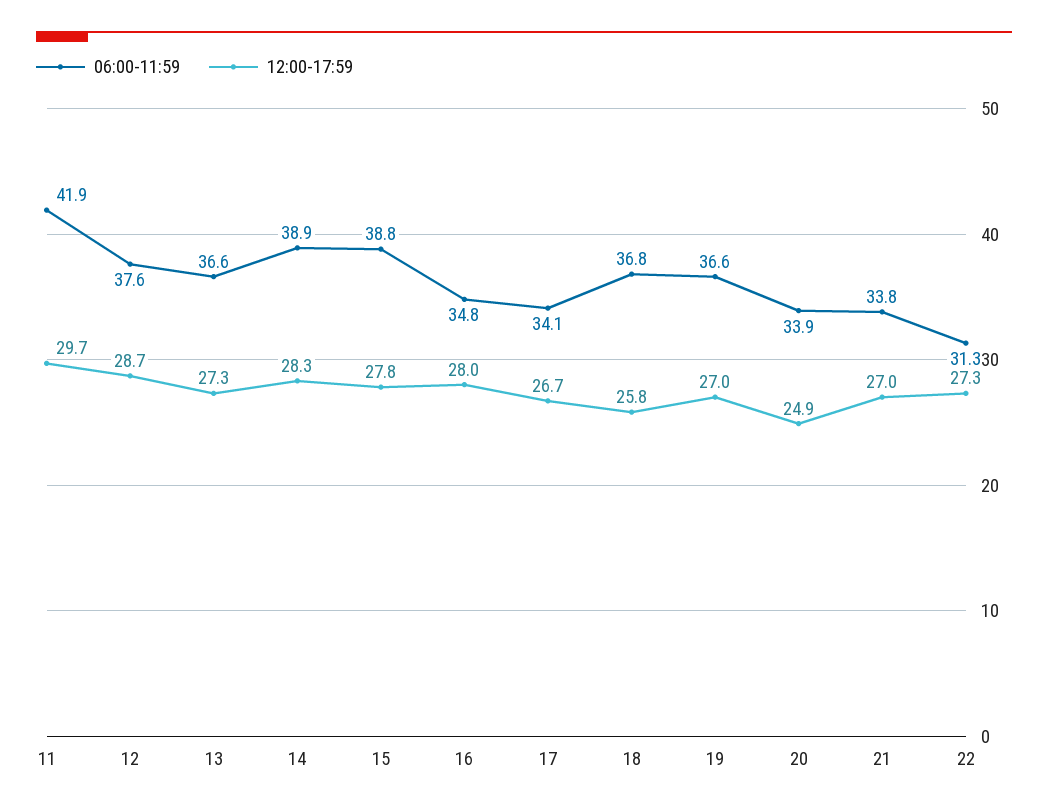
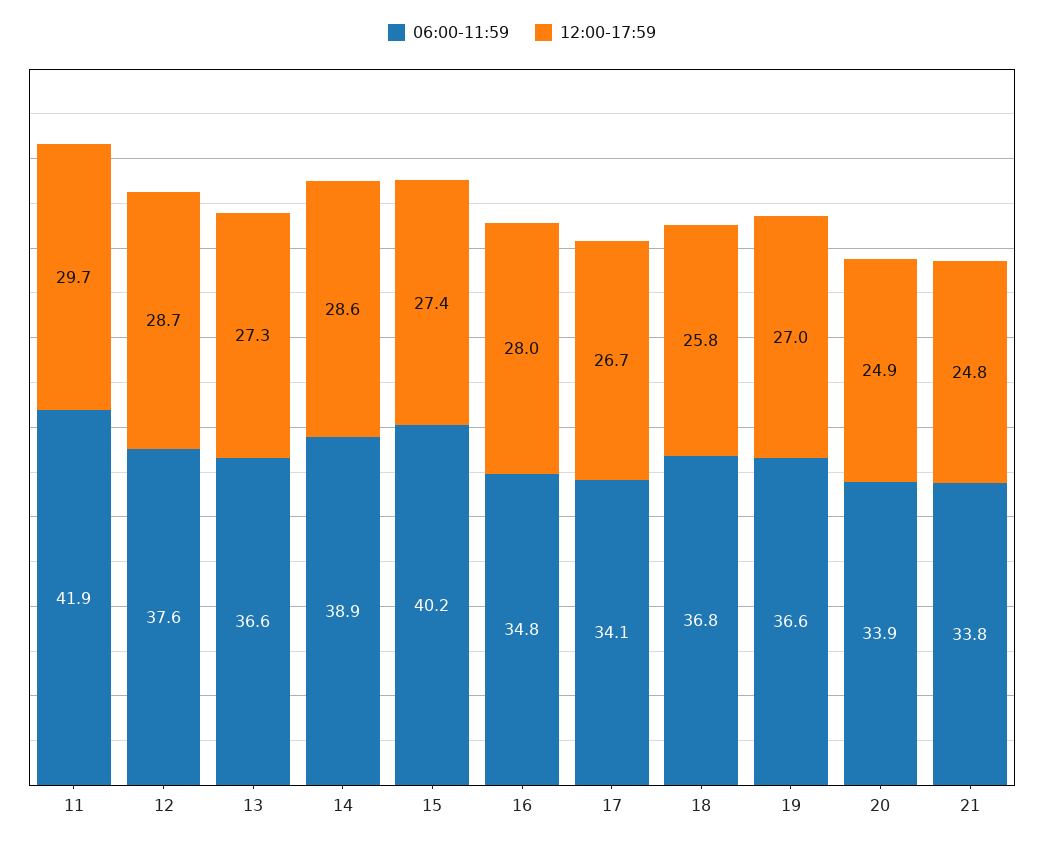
  {
    "06:00-11:59": {
      "11": 41.9,
      "12": 37.6,
      "13": 36.6,
      "14": 38.9,
-     "15": 38.8,
+     "15": 40.2,
      "16": 34.8,
      "17": 34.1,
      "18": 36.8,
      "19": 36.6,
      "20": 33.9,
-     "21": 33.8,
+     "21": 33.8
-     "22": 31.3
    },
    "12:00-17:59": {
      "11": 29.7,
      "12": 28.7,
      "13": 27.3,
-     "14": 28.3,
+     "14": 28.6,
-     "15": 27.8,
+     "15": 27.4,
      "16": 28,
      "17": 26.7,
      "18": 25.8,
      "19": 27,
      "20": 24.9,
-     "21": 27,
+     "21": 24.8
-     "22": 27.3
    }
  }

